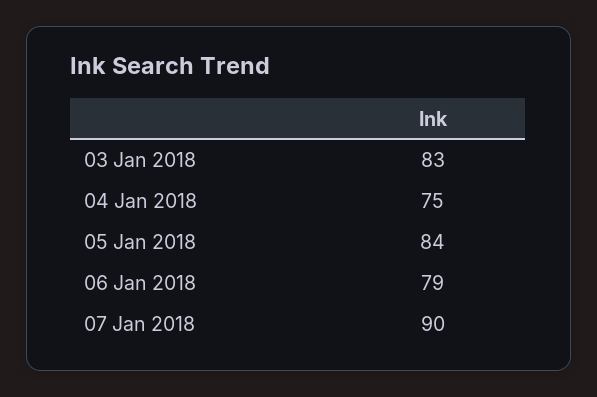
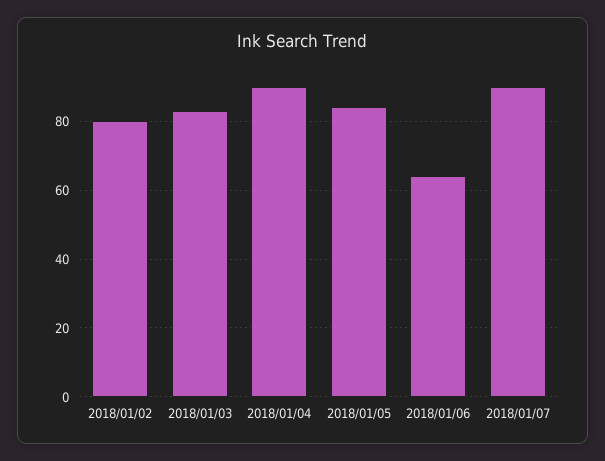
  {
    "03 Jan 2018": 83,
-   "04 Jan 2018": 75,
+   "04 Jan 2018": 90,
    "05 Jan 2018": 84,
-   "06 Jan 2018": 79,
+   "06 Jan 2018": 65,
-   "07 Jan 2018": 90
+   "07 Jan 2018": 90,
+   "2018/01/02": 80
  }

